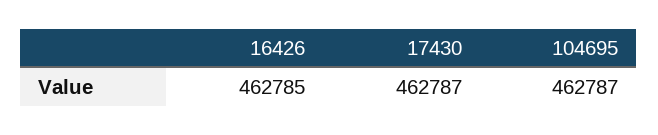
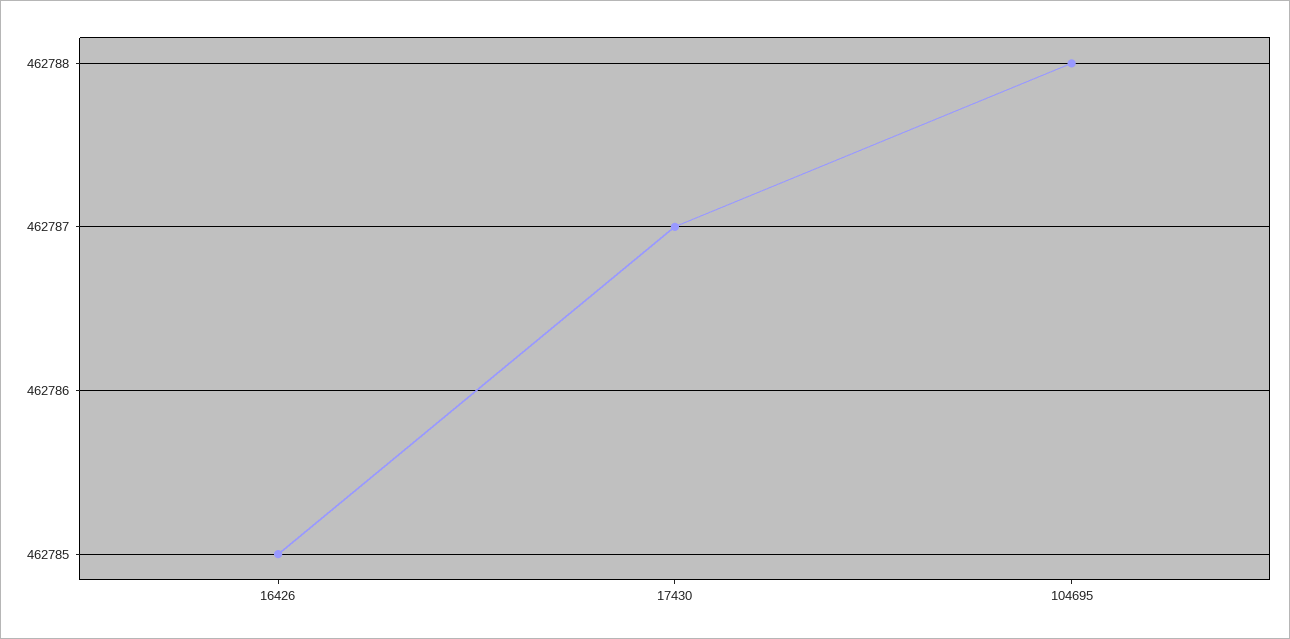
  {
    "16426": 462785,
    "17430": 462787,
-   "104695": 462787
+   "104695": 462788
  }

